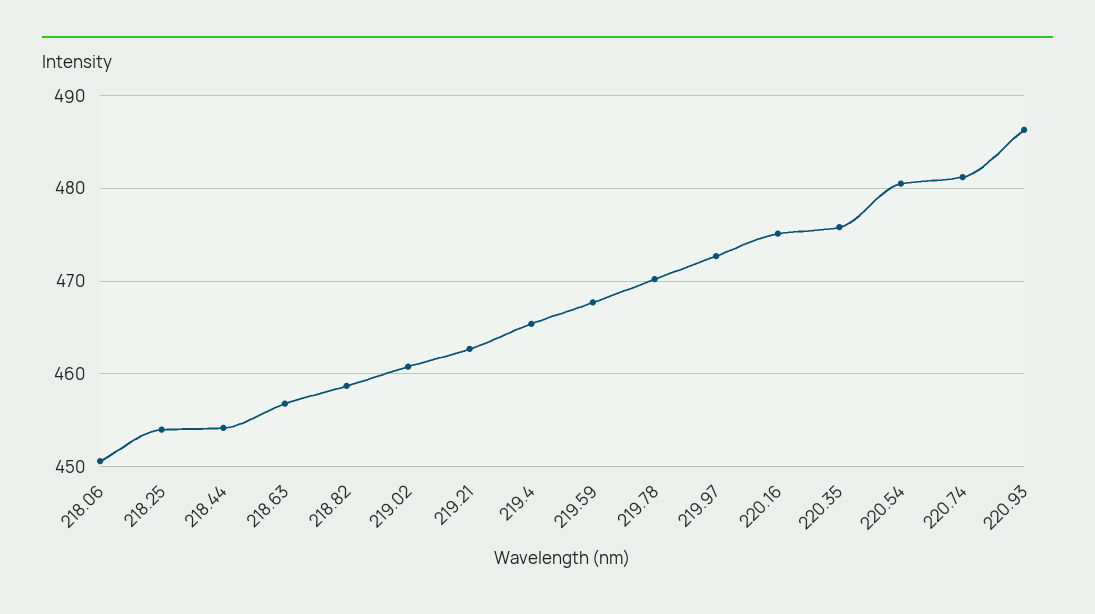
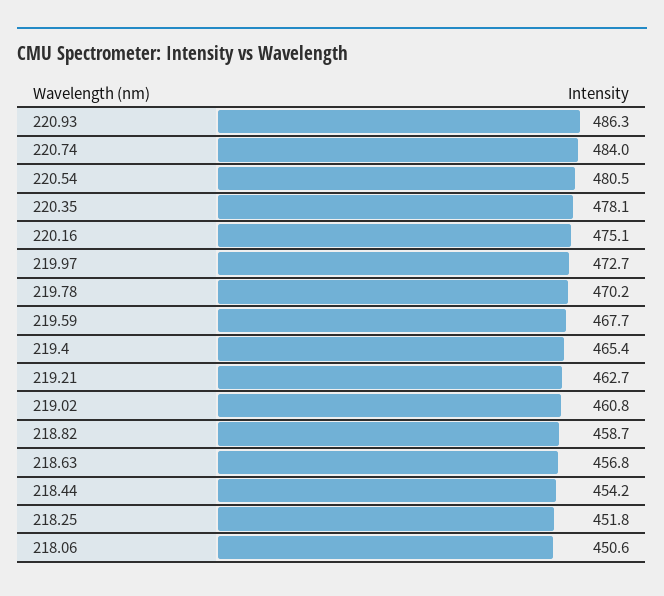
  {
    "218.06": 450.6,
-   "218.25": 454,
+   "218.25": 451.8,
    "218.44": 454.2,
    "218.63": 456.8,
    "218.82": 458.7,
    "219.02": 460.8,
    "219.21": 462.7,
    "219.4": 465.4,
    "219.59": 467.7,
    "219.78": 470.2,
    "219.97": 472.7,
    "220.16": 475.1,
-   "220.35": 476,
+   "220.35": 478.1,
    "220.54": 480.5,
-   "220.74": 481,
+   "220.74": 484,
    "220.93": 486.3
  }

